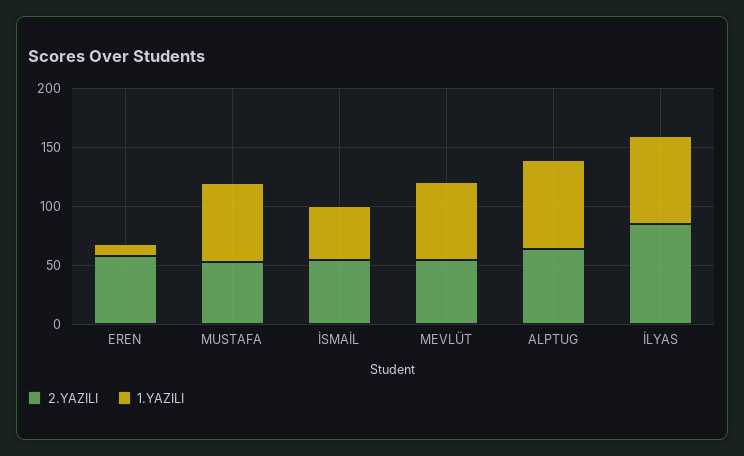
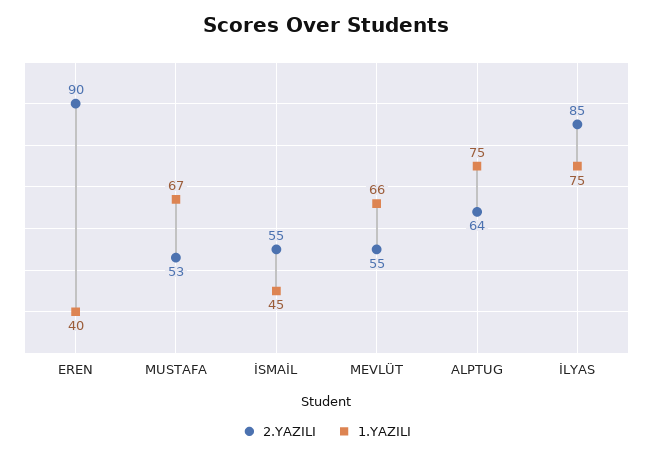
  {
    "2.YAZILI": {
-     "EREN": 60,
+     "EREN": 90,
      "MUSTAFA": 53,
      "İSMAİL": 55,
      "MEVLÜT": 55,
      "ALPTUG": 64,
      "İLYAS": 85
    },
    "1.YAZILI": {
-     "EREN": 10,
+     "EREN": 40,
      "MUSTAFA": 67,
      "İSMAİL": 45,
      "MEVLÜT": 66,
      "ALPTUG": 75,
      "İLYAS": 75
    }
  }

